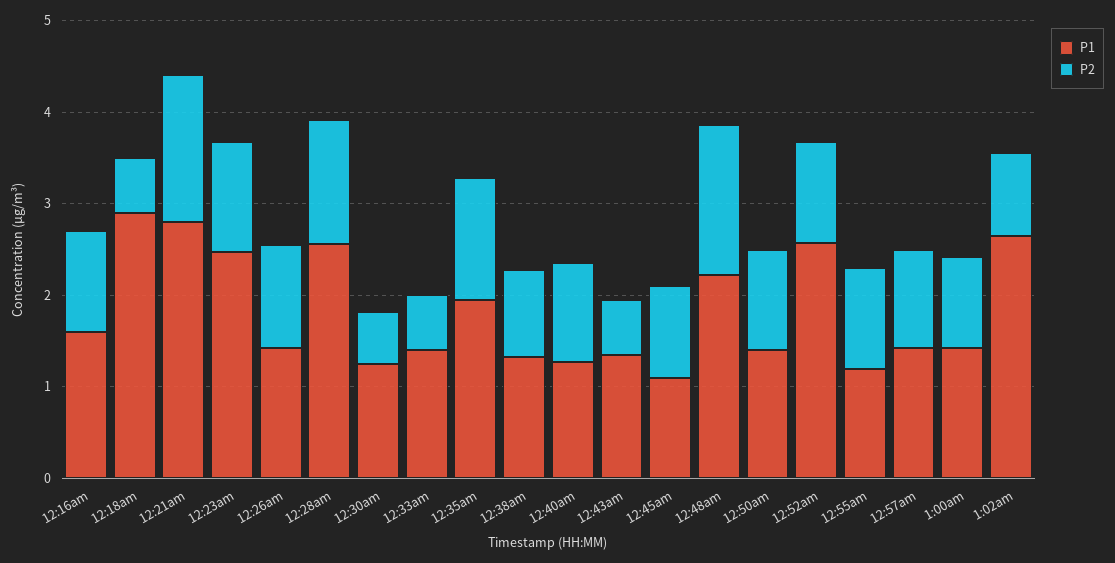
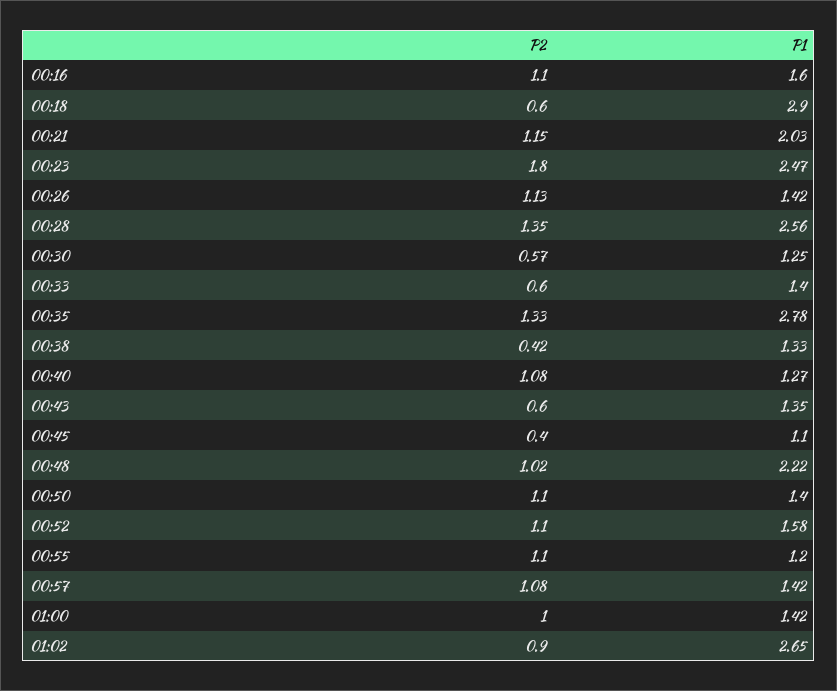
  {
    "P1": {
      "12:16am": 1.6,
      "12:18am": 2.9,
-     "12:21am": 2.8,
+     "12:21am": 2.03,
      "12:23am": 2.47,
      "12:26am": 1.42,
      "12:28am": 2.56,
      "12:30am": 1.25,
      "12:33am": 1.4,
-     "12:35am": 2,
+     "12:35am": 2.78,
      "12:38am": 1.33,
      "12:40am": 1.27,
      "12:43am": 1.35,
      "12:45am": 1.1,
      "12:48am": 2.22,
      "12:50am": 1.4,
-     "12:52am": 2.6,
+     "12:52am": 1.58,
      "12:55am": 1.2,
      "12:57am": 1.42,
      "1:00am": 1.42,
      "1:02am": 2.65
    },
    "P2": {
      "12:16am": 1.1,
      "12:18am": 0.6,
-     "12:21am": 1.6,
+     "12:21am": 1.15,
-     "12:23am": 1.2,
+     "12:23am": 1.8,
      "12:26am": 1.13,
      "12:28am": 1.35,
      "12:30am": 0.57,
      "12:33am": 0.6,
      "12:35am": 1.33,
-     "12:38am": 1,
+     "12:38am": 0.42,
      "12:40am": 1.08,
      "12:43am": 0.6,
-     "12:45am": 1,
+     "12:45am": 0.4,
-     "12:48am": 1.6,
+     "12:48am": 1.02,
      "12:50am": 1.1,
      "12:52am": 1.1,
      "12:55am": 1.1,
      "12:57am": 1.08,
      "1:00am": 1,
      "1:02am": 0.9
    }
  }

